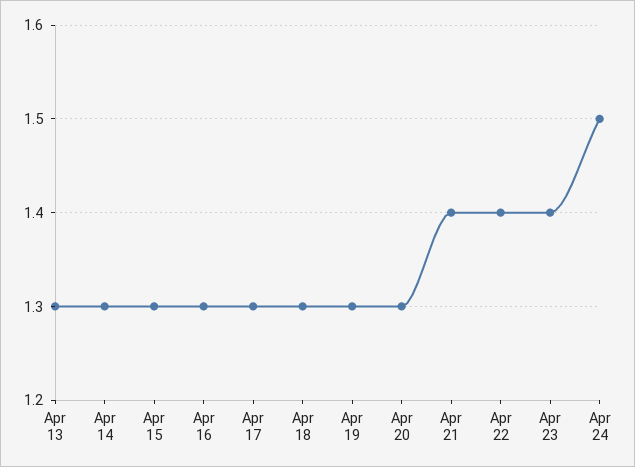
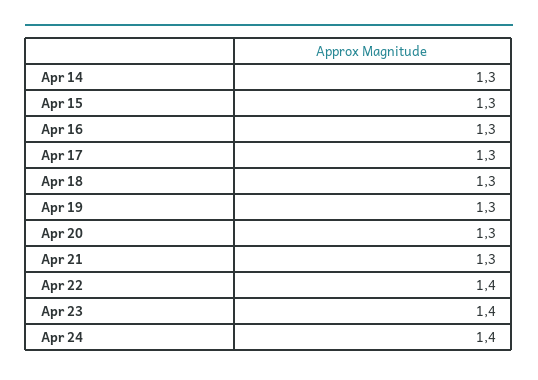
  {
-   "Apr 13": 1.3,
    "Apr 14": 1.3,
    "Apr 15": 1.3,
    "Apr 16": 1.3,
    "Apr 17": 1.3,
    "Apr 18": 1.3,
    "Apr 19": 1.3,
    "Apr 20": 1.3,
-   "Apr 21": 1.4,
+   "Apr 21": 1.3,
    "Apr 22": 1.4,
    "Apr 23": 1.4,
-   "Apr 24": 1.5
+   "Apr 24": 1.4
  }

